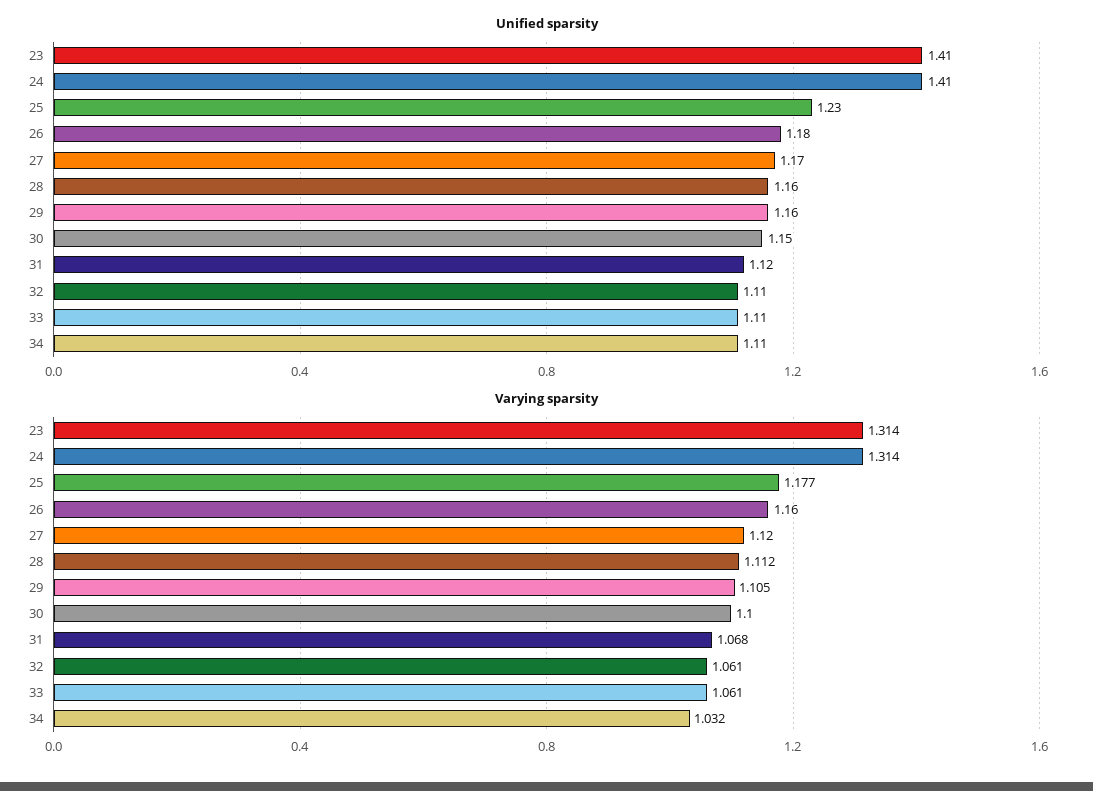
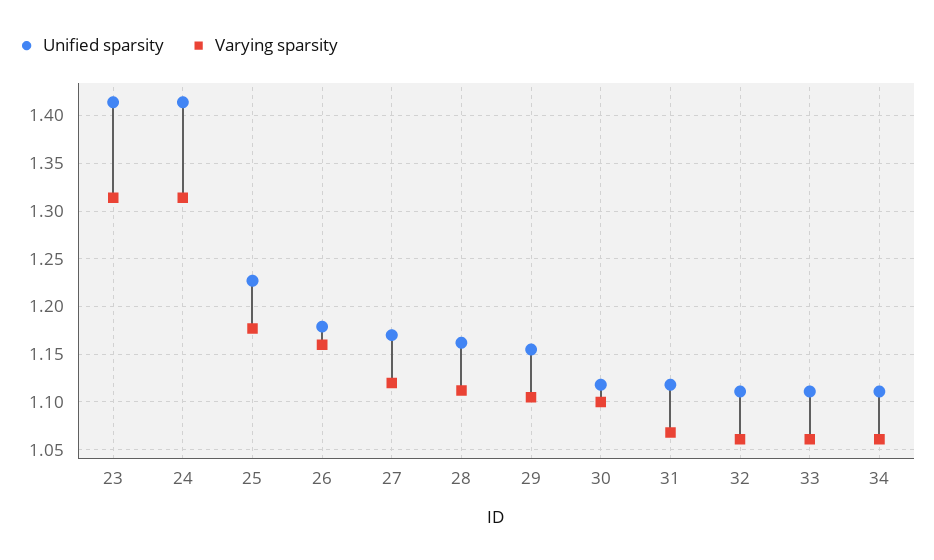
  {
    "Unified sparsity": {
      "23": 1.41,
      "24": 1.41,
      "25": 1.23,
      "26": 1.18,
      "27": 1.17,
      "28": 1.16,
      "29": 1.16,
-     "30": 1.15,
+     "30": 1.12,
      "31": 1.12,
      "32": 1.11,
      "33": 1.11,
      "34": 1.11
    },
    "Varying sparsity": {
      "23": 1.314,
      "24": 1.314,
      "25": 1.177,
      "26": 1.16,
      "27": 1.12,
      "28": 1.112,
      "29": 1.105,
      "30": 1.1,
      "31": 1.068,
      "32": 1.061,
      "33": 1.061,
-     "34": 1.032
+     "34": 1.06
    }
  }

